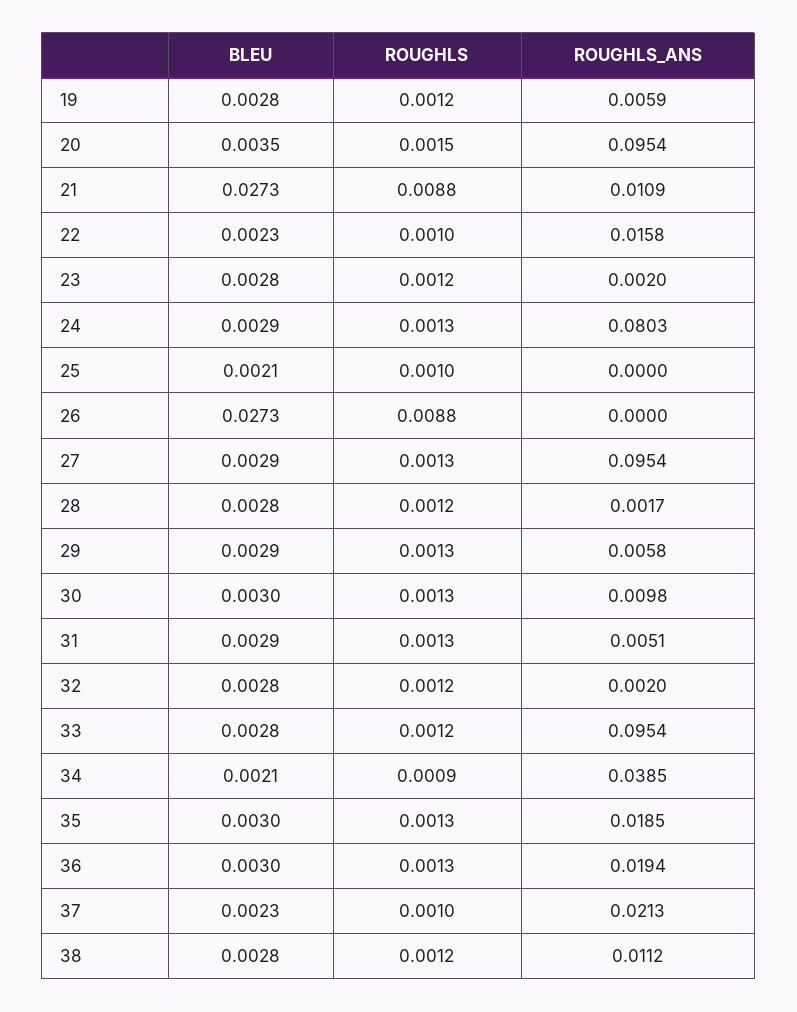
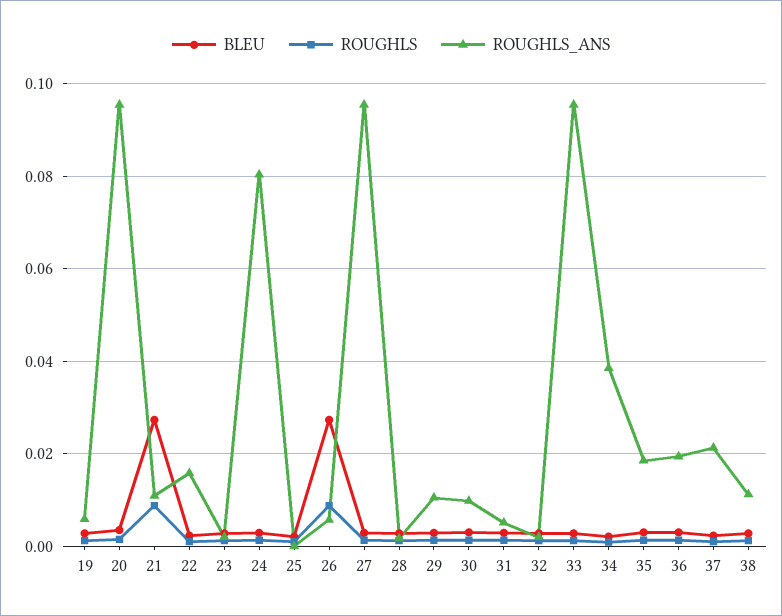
  {
    "BLEU": {
      "19": 0.0028,
      "20": 0.0035,
      "21": 0.0273,
      "22": 0.0023,
      "23": 0.0028,
      "24": 0.0029,
      "25": 0.0021,
      "26": 0.0273,
      "27": 0.0029,
      "28": 0.0028,
      "29": 0.0029,
      "30": 0.003,
      "31": 0.0029,
      "32": 0.0028,
      "33": 0.0028,
      "34": 0.0021,
      "35": 0.003,
      "36": 0.003,
      "37": 0.0023,
      "38": 0.0028
    },
    "ROUGHLS": {
      "19": 0.0012,
      "20": 0.0015,
      "21": 0.0088,
      "22": 0.001,
      "23": 0.0012,
      "24": 0.0013,
      "25": 0.001,
      "26": 0.0088,
      "27": 0.0013,
      "28": 0.0012,
      "29": 0.0013,
      "30": 0.0013,
      "31": 0.0013,
      "32": 0.0012,
      "33": 0.0012,
      "34": 0.0009,
      "35": 0.0013,
      "36": 0.0013,
      "37": 0.001,
      "38": 0.0012
    },
    "ROUGHLS_ANS": {
      "19": 0.0059,
      "20": 0.0954,
      "21": 0.0109,
      "22": 0.0158,
      "23": 0.002,
      "24": 0.0803,
      "25": 0,
-     "26": 0,
+     "26": 0.006,
      "27": 0.0954,
      "28": 0.0017,
-     "29": 0.0058,
+     "29": 0.01,
      "30": 0.0098,
      "31": 0.0051,
      "32": 0.002,
      "33": 0.0954,
      "34": 0.0385,
      "35": 0.0185,
      "36": 0.0194,
      "37": 0.0213,
      "38": 0.0112
    }
  }

